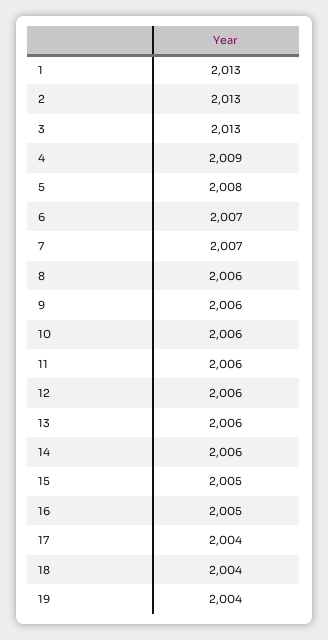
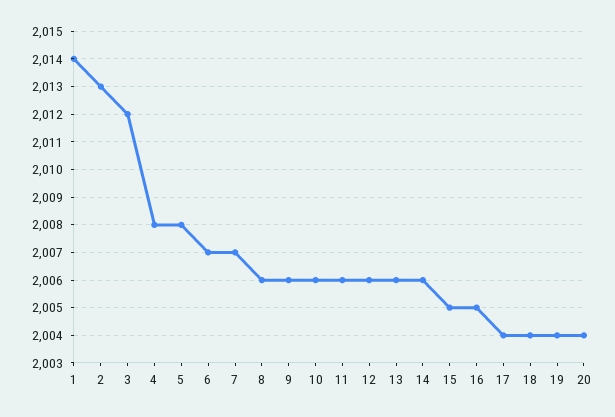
  {
-   "1": 2013,
+   "1": 2014,
    "2": 2013,
-   "3": 2013,
+   "3": 2012,
-   "4": 2009,
+   "4": 2008,
    "5": 2008,
    "6": 2007,
    "7": 2007,
    "8": 2006,
    "9": 2006,
    "10": 2006,
    "11": 2006,
    "12": 2006,
    "13": 2006,
    "14": 2006,
    "15": 2005,
    "16": 2005,
    "17": 2004,
    "18": 2004,
-   "19": 2004
+   "19": 2004,
+   "20": 2004
  }

